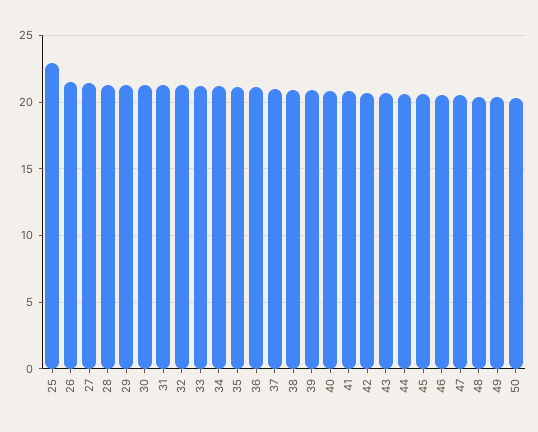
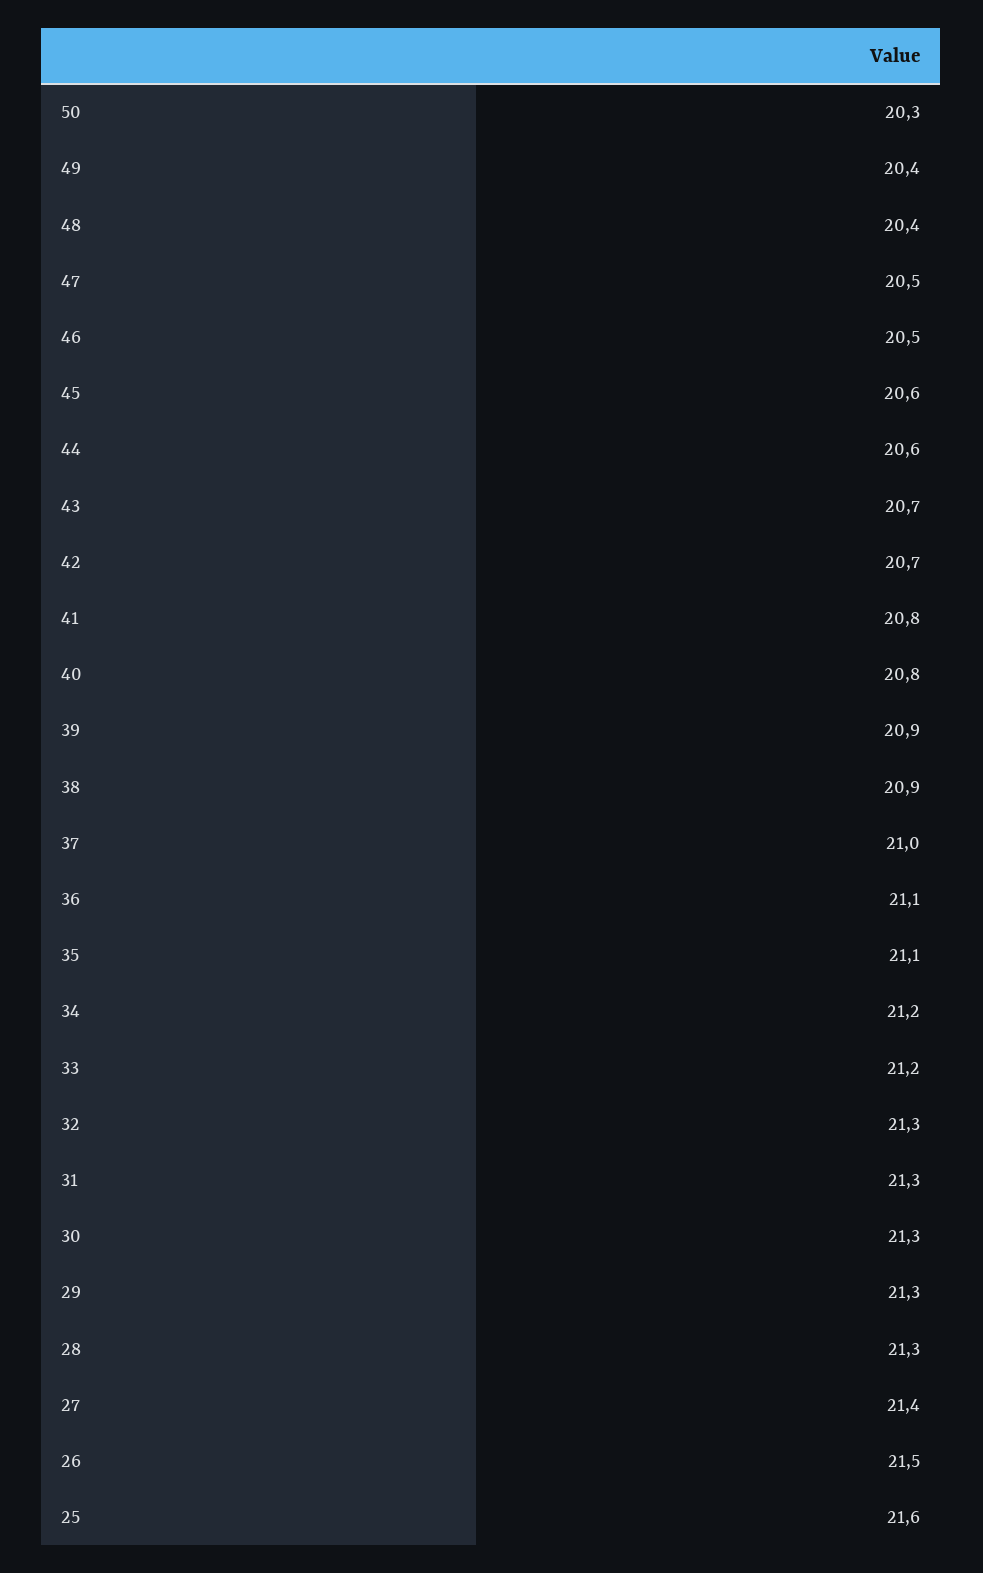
  {
-   "25": 23,
+   "25": 21.6,
    "26": 21.5,
    "27": 21.4,
    "28": 21.3,
    "29": 21.3,
    "30": 21.3,
    "31": 21.3,
    "32": 21.3,
    "33": 21.2,
    "34": 21.2,
    "35": 21.1,
    "36": 21.1,
    "37": 21,
    "38": 20.9,
    "39": 20.9,
    "40": 20.8,
    "41": 20.8,
    "42": 20.7,
    "43": 20.7,
    "44": 20.6,
    "45": 20.6,
    "46": 20.5,
    "47": 20.5,
    "48": 20.4,
    "49": 20.4,
    "50": 20.3
  }

